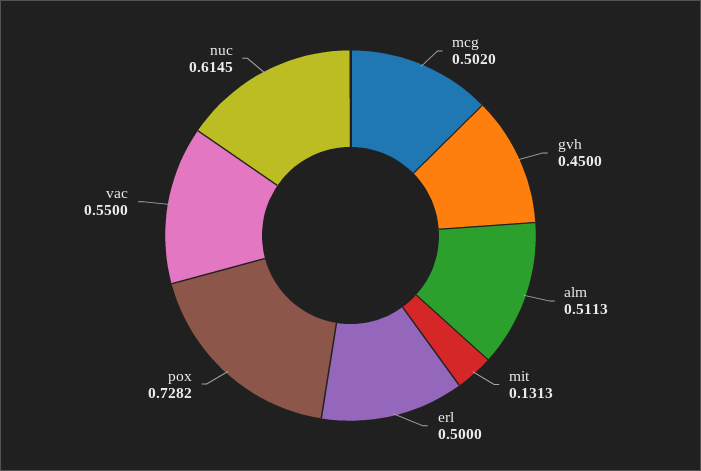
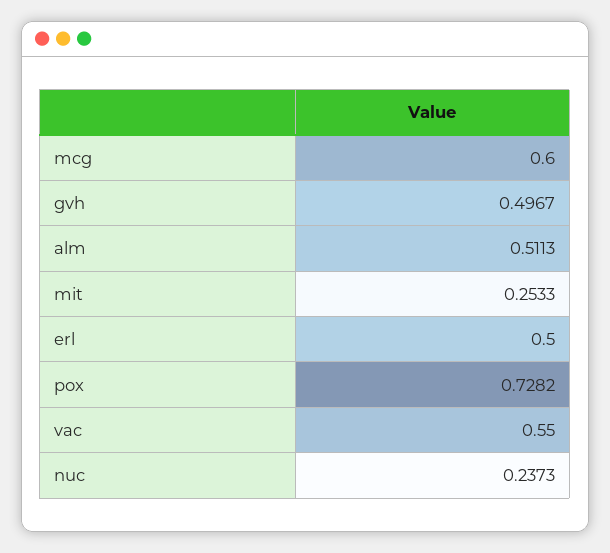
  {
-   "mcg": 0.502,
+   "mcg": 0.6,
-   "gvh": 0.45,
+   "gvh": 0.4967,
    "alm": 0.5113,
-   "mit": 0.1313,
+   "mit": 0.2533,
    "erl": 0.5,
    "pox": 0.7282,
    "vac": 0.55,
-   "nuc": 0.6145
+   "nuc": 0.2373
  }

